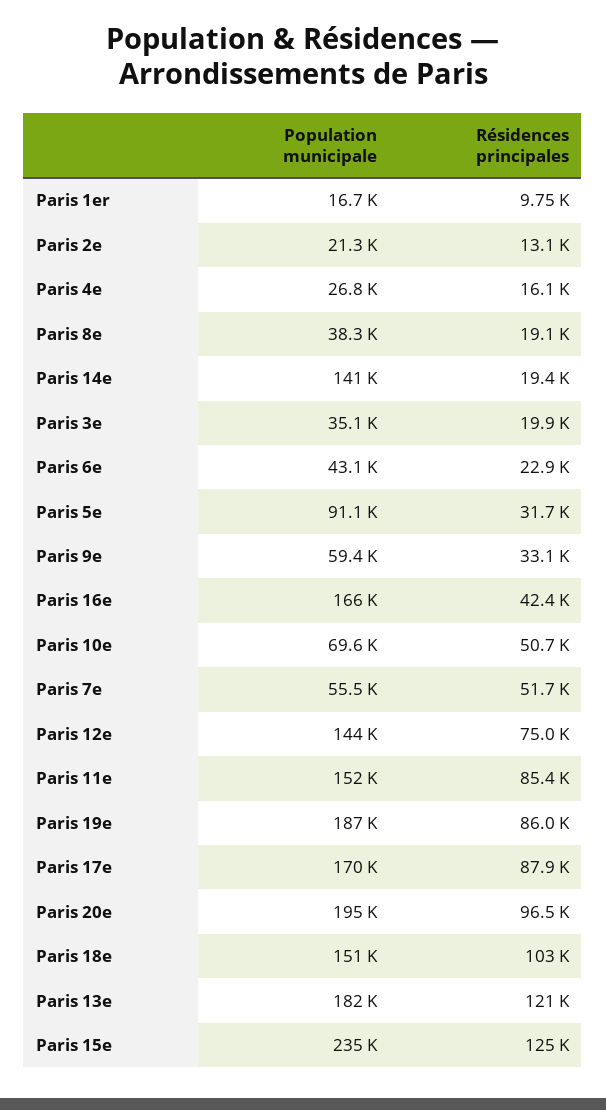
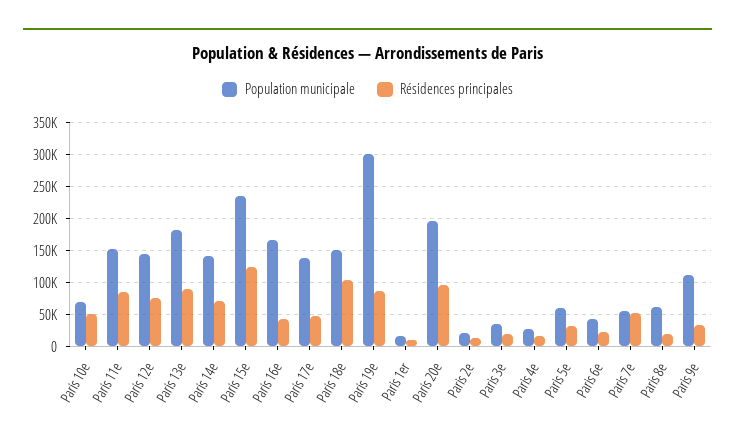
  {
    "Population municipale": {
      "Paris 1er": 16700,
      "Paris 2e": 21300,
      "Paris 4e": 26800,
-     "Paris 8e": 38300,
+     "Paris 8e": 60000,
      "Paris 14e": 141000,
      "Paris 3e": 35100,
      "Paris 6e": 43100,
-     "Paris 5e": 91100,
+     "Paris 5e": 60000,
-     "Paris 9e": 59400,
+     "Paris 9e": 110000,
      "Paris 16e": 166000,
      "Paris 10e": 69600,
      "Paris 7e": 55500,
      "Paris 12e": 144000,
      "Paris 11e": 152000,
-     "Paris 19e": 187000,
+     "Paris 19e": 300000,
-     "Paris 17e": 170000,
+     "Paris 17e": 140000,
      "Paris 20e": 195000,
      "Paris 18e": 151000,
      "Paris 13e": 182000,
      "Paris 15e": 235000
    },
    "Résidences principales": {
      "Paris 1er": 9750,
      "Paris 2e": 13100,
      "Paris 4e": 16100,
      "Paris 8e": 19100,
-     "Paris 14e": 19400,
+     "Paris 14e": 70000,
      "Paris 3e": 19900,
      "Paris 6e": 22900,
      "Paris 5e": 31700,
      "Paris 9e": 33100,
      "Paris 16e": 42400,
      "Paris 10e": 50700,
      "Paris 7e": 51700,
      "Paris 12e": 75000,
      "Paris 11e": 85400,
      "Paris 19e": 86000,
-     "Paris 17e": 87900,
+     "Paris 17e": 50000,
      "Paris 20e": 96500,
      "Paris 18e": 103000,
-     "Paris 13e": 121000,
+     "Paris 13e": 90000,
      "Paris 15e": 125000
    }
  }

